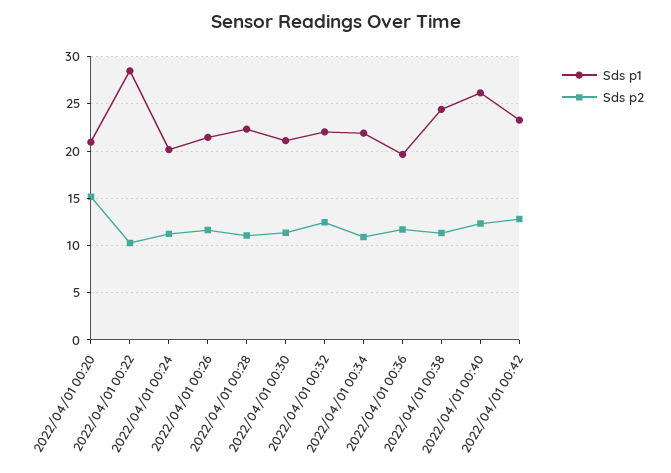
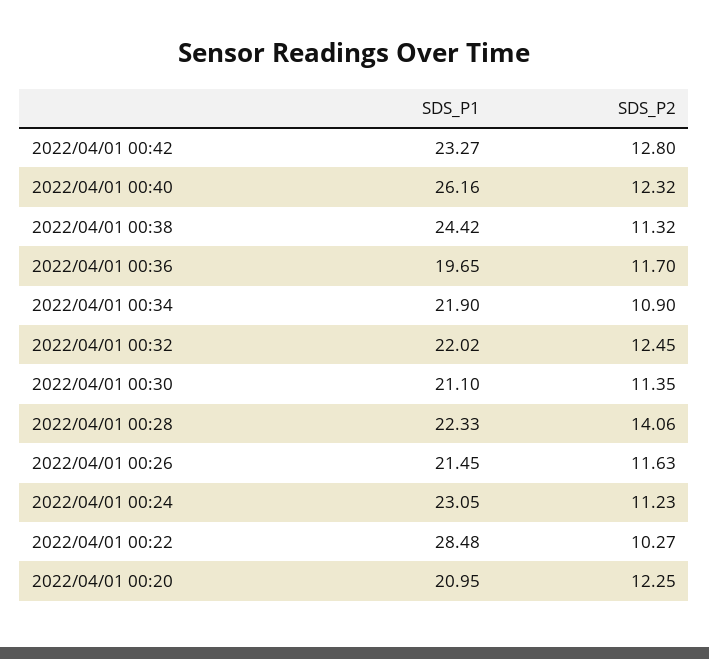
  {
    "Sds p1": {
      "2022/04/01 00:20": 20.95,
      "2022/04/01 00:22": 28.48,
-     "2022/04/01 00:24": 20,
+     "2022/04/01 00:24": 23.05,
      "2022/04/01 00:26": 21.45,
      "2022/04/01 00:28": 22.33,
      "2022/04/01 00:30": 21.1,
      "2022/04/01 00:32": 22.02,
      "2022/04/01 00:34": 21.9,
      "2022/04/01 00:36": 19.65,
      "2022/04/01 00:38": 24.42,
      "2022/04/01 00:40": 26.16,
      "2022/04/01 00:42": 23.27
    },
    "Sds p2": {
-     "2022/04/01 00:20": 15,
+     "2022/04/01 00:20": 12.25,
      "2022/04/01 00:22": 10.27,
      "2022/04/01 00:24": 11.23,
      "2022/04/01 00:26": 11.63,
-     "2022/04/01 00:28": 11,
+     "2022/04/01 00:28": 14.06,
      "2022/04/01 00:30": 11.35,
      "2022/04/01 00:32": 12.45,
      "2022/04/01 00:34": 10.9,
      "2022/04/01 00:36": 11.7,
      "2022/04/01 00:38": 11.32,
      "2022/04/01 00:40": 12.32,
      "2022/04/01 00:42": 12.8
    }
  }

